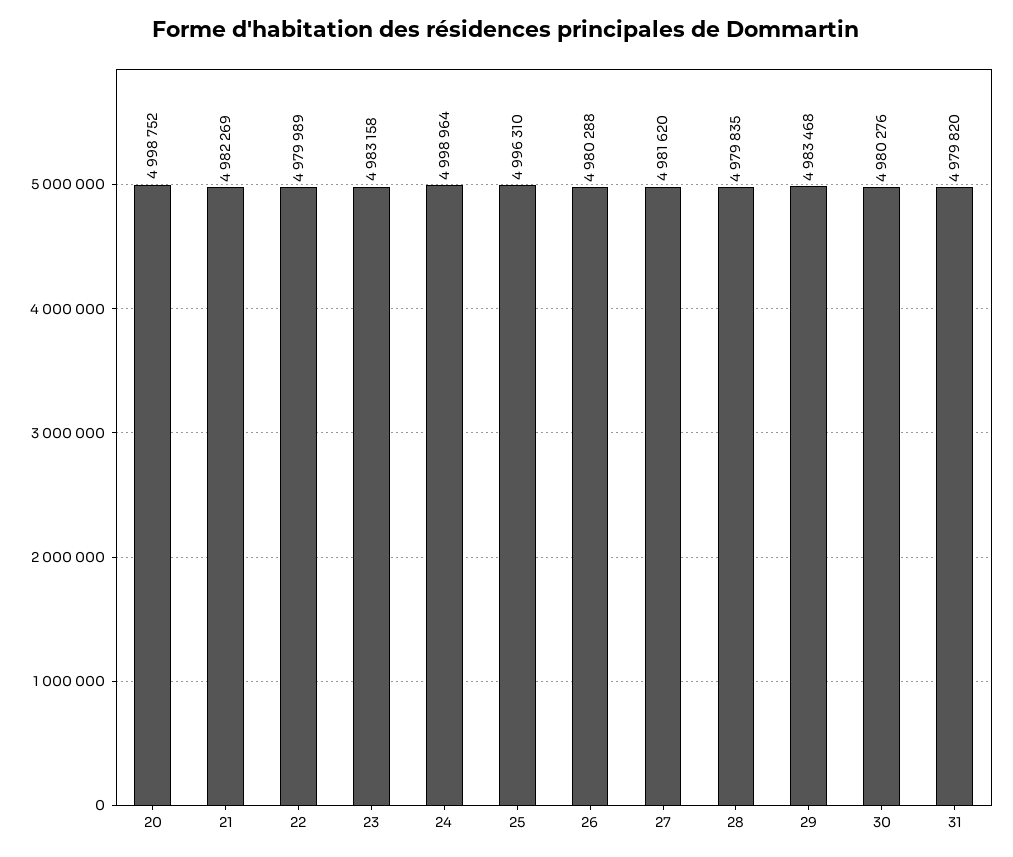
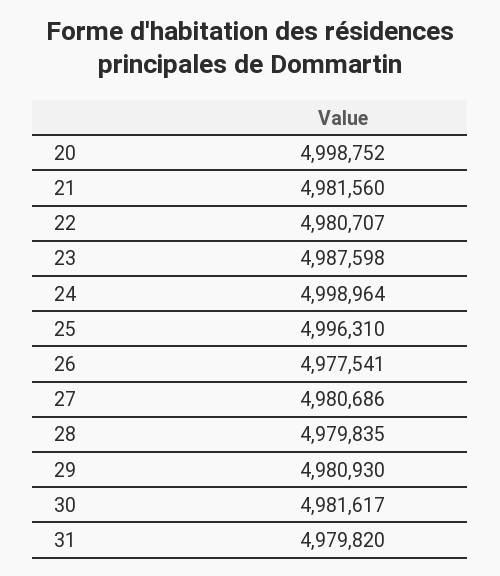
  {
    "20": 4998752,
-   "21": 4982269,
+   "21": 4981560,
-   "22": 4979989,
+   "22": 4980707,
-   "23": 4983158,
+   "23": 4987598,
    "24": 4998964,
    "25": 4996310,
-   "26": 4980288,
+   "26": 4977541,
-   "27": 4981620,
+   "27": 4980686,
    "28": 4979835,
-   "29": 4983468,
+   "29": 4980930,
-   "30": 4980276,
+   "30": 4981617,
    "31": 4979820
  }

